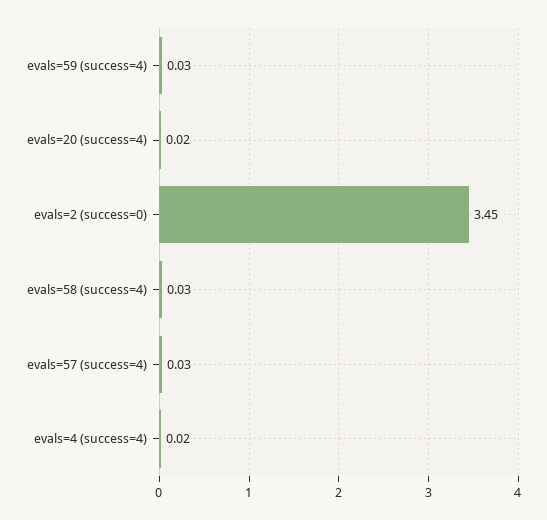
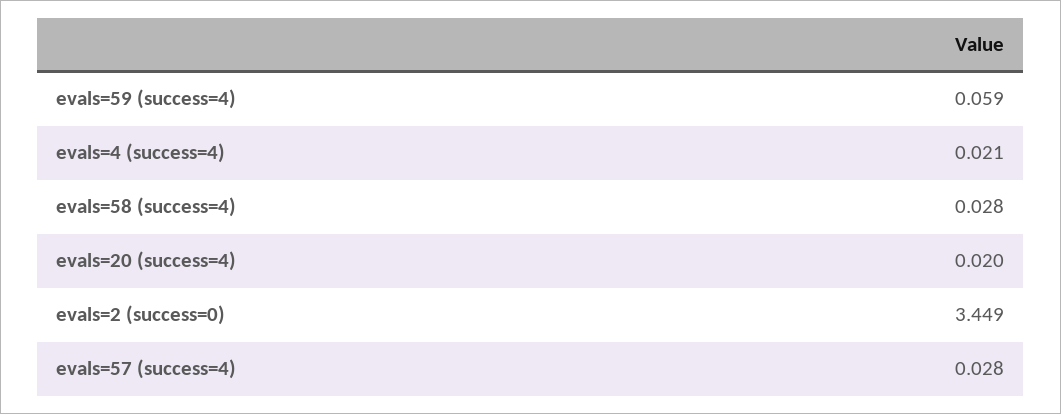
  {
-   "evals=59 (success=4)": 0.03,
+   "evals=59 (success=4)": 0.059,
    "evals=20 (success=4)": 0.02,
    "evals=2 (success=0)": 3.449,
    "evals=58 (success=4)": 0.028,
    "evals=57 (success=4)": 0.028,
    "evals=4 (success=4)": 0.021
  }

